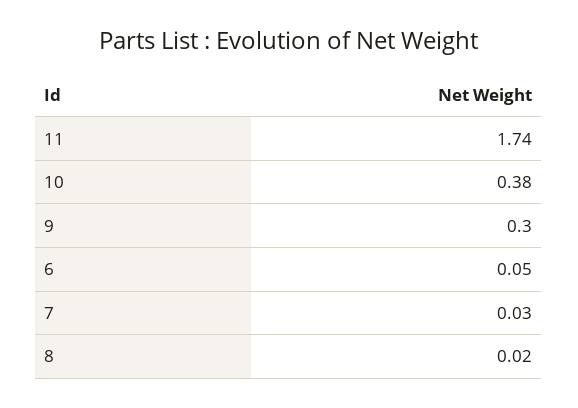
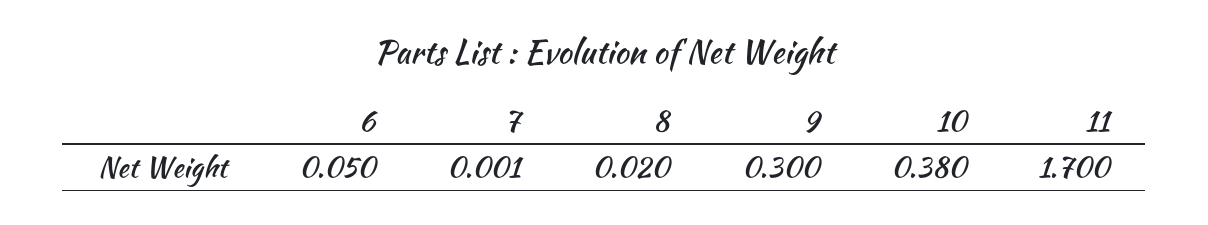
  {
-   "11": 1.74,
+   "11": 1.7,
    "10": 0.38,
    "9": 0.3,
    "6": 0.05,
-   "7": 0.03,
+   "7": 0.001,
    "8": 0.02
  }

